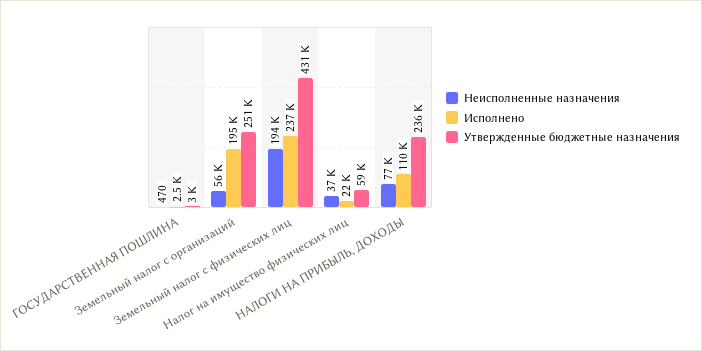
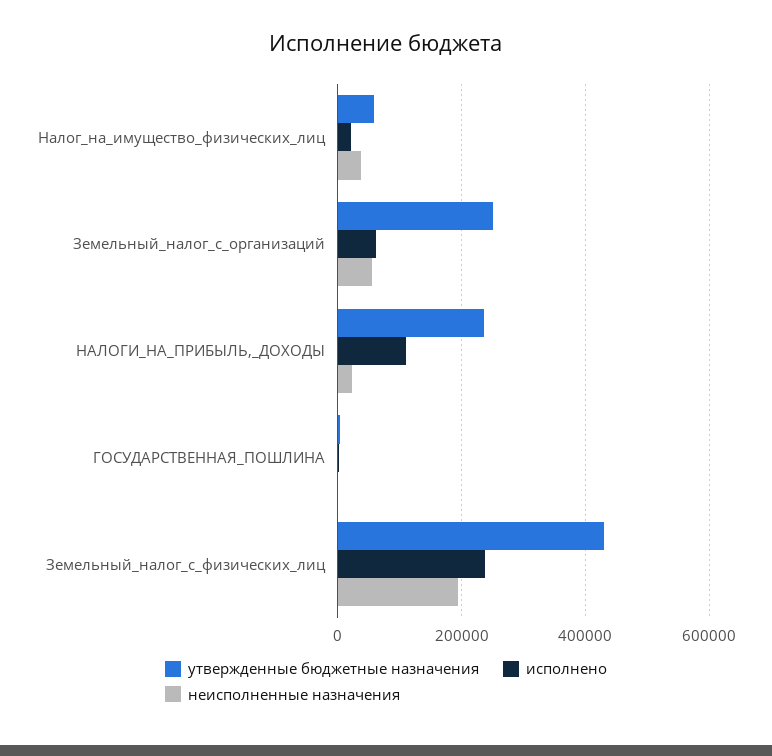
  {
    "Неисполненные назначения": {
      "ГОСУДАРСТВЕННАЯ ПОШЛИНА": 470,
      "Земельный налог с организаций": 56000,
      "Земельный налог с физических лиц": 194000,
      "Налог на имущество физических лиц": 37000,
-     "НАЛОГИ НА ПРИБЫЛЬ, ДОХОДЫ": 77000
+     "НАЛОГИ НА ПРИБЫЛЬ, ДОХОДЫ": 20000
    },
    "Исполнено": {
      "ГОСУДАРСТВЕННАЯ ПОШЛИНА": 2500,
-     "Земельный налог с организаций": 195000,
+     "Земельный налог с организаций": 60000,
      "Земельный налог с физических лиц": 237000,
      "Налог на имущество физических лиц": 22000,
      "НАЛОГИ НА ПРИБЫЛЬ, ДОХОДЫ": 110000
    },
    "Утвержденные бюджетные назначения": {
      "ГОСУДАРСТВЕННАЯ ПОШЛИНА": 3000,
      "Земельный налог с организаций": 251000,
      "Земельный налог с физических лиц": 431000,
      "Налог на имущество физических лиц": 59000,
      "НАЛОГИ НА ПРИБЫЛЬ, ДОХОДЫ": 236000
    }
  }

